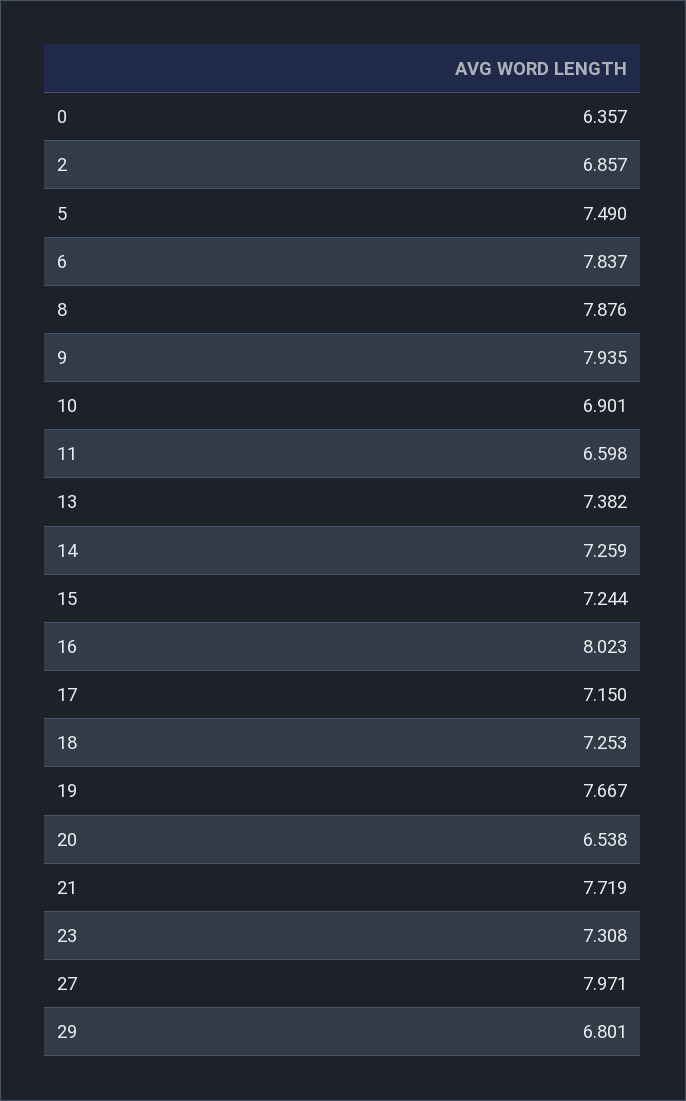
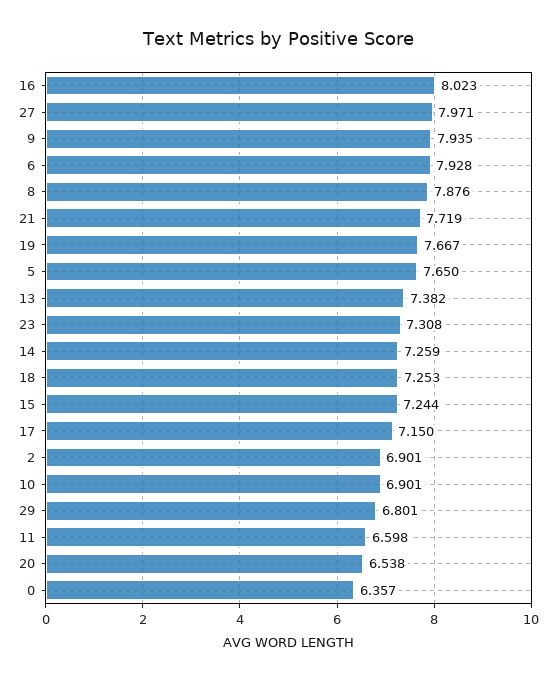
  {
    "0": 6.357,
-   "2": 6.857,
+   "2": 6.901,
-   "5": 7.49,
+   "5": 7.65,
-   "6": 7.837,
+   "6": 7.928,
    "8": 7.876,
    "9": 7.935,
    "10": 6.901,
    "11": 6.598,
    "13": 7.382,
    "14": 7.259,
    "15": 7.244,
    "16": 8.023,
    "17": 7.15,
    "18": 7.253,
    "19": 7.667,
    "20": 6.538,
    "21": 7.719,
    "23": 7.308,
    "27": 7.971,
    "29": 6.801
  }

